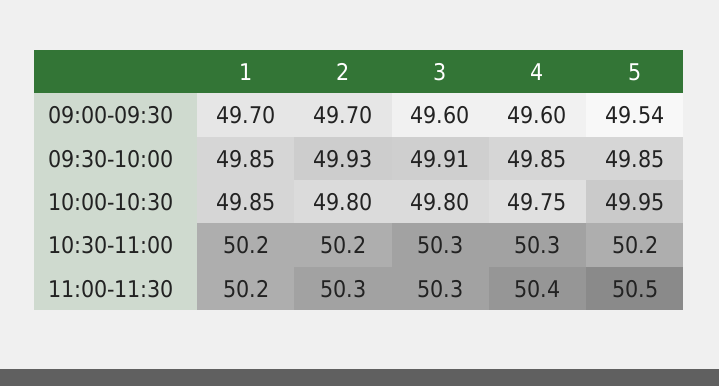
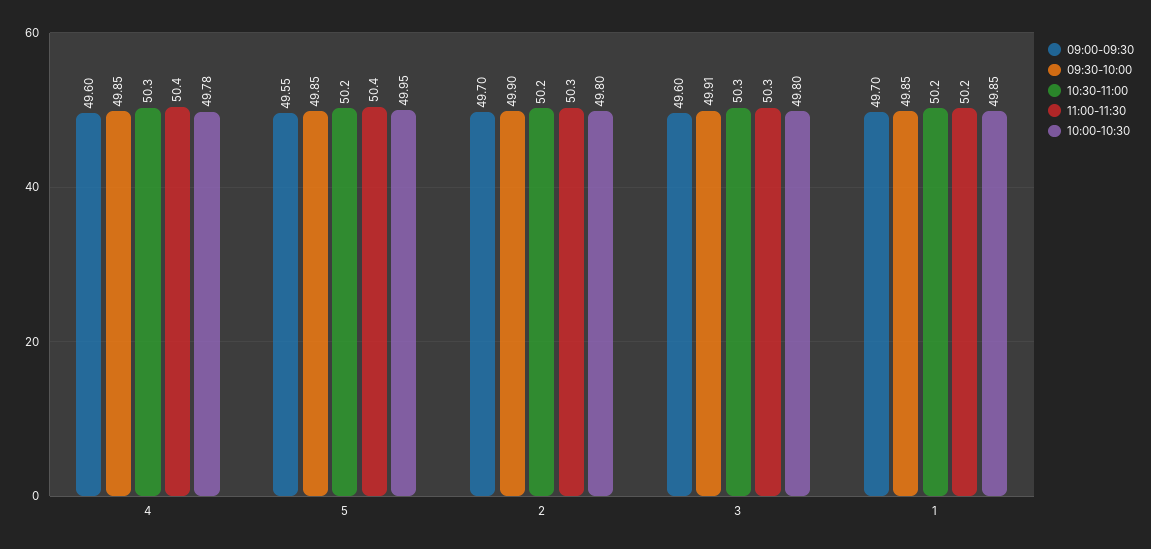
  {
    "09:00-09:30": {
      "1": 49.7,
      "2": 49.7,
      "3": 49.6,
      "4": 49.6,
-     "5": 49.54
+     "5": 49.55
    },
    "09:30-10:00": {
      "1": 49.85,
-     "2": 49.93,
+     "2": 49.9,
      "3": 49.91,
      "4": 49.85,
      "5": 49.85
    },
    "10:00-10:30": {
      "1": 49.85,
      "2": 49.8,
      "3": 49.8,
-     "4": 49.75,
+     "4": 49.78,
      "5": 49.95
    },
    "10:30-11:00": {
      "1": 50.2,
      "2": 50.2,
      "3": 50.3,
      "4": 50.3,
      "5": 50.2
    },
    "11:00-11:30": {
      "1": 50.2,
      "2": 50.3,
      "3": 50.3,
      "4": 50.4,
-     "5": 50.5
+     "5": 50.4
    }
  }

